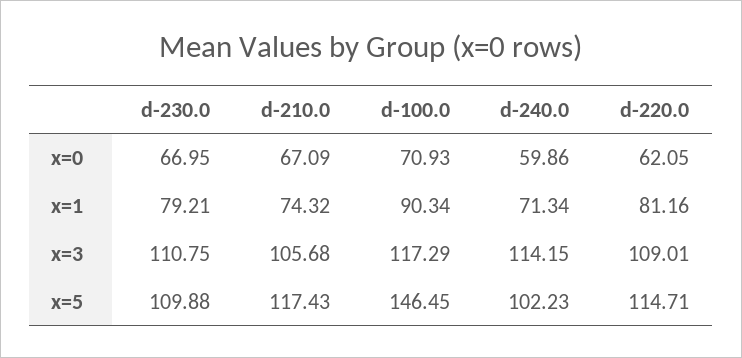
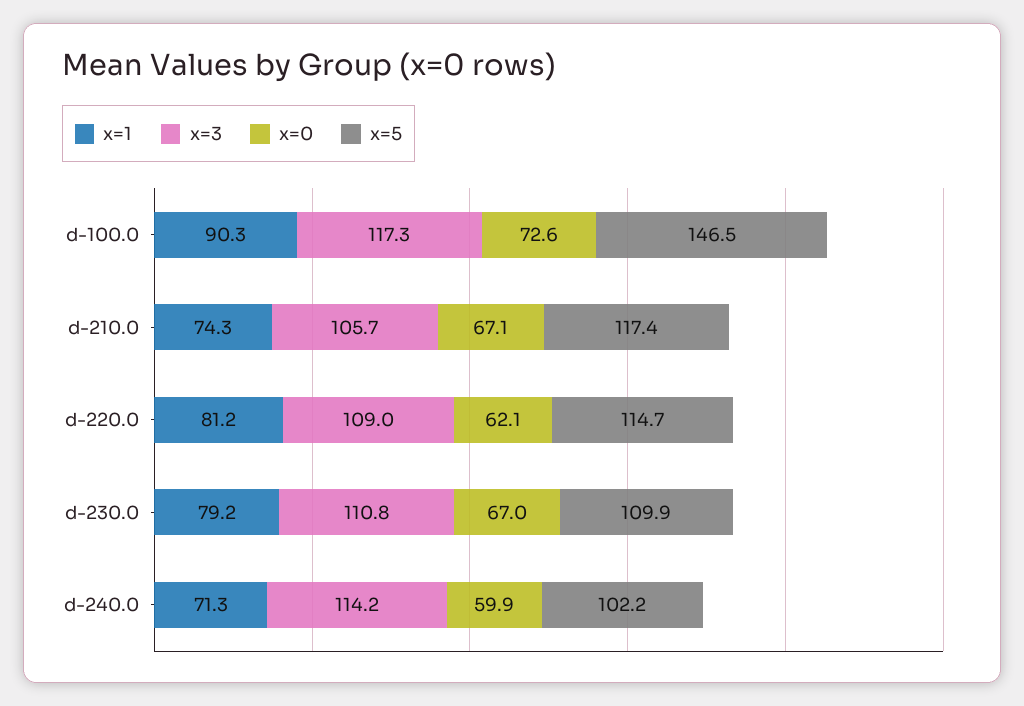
  {
    "x=0": {
      "d-230.0": 66.95,
      "d-210.0": 67.09,
-     "d-100.0": 70.93,
+     "d-100.0": 72.6,
      "d-240.0": 59.86,
      "d-220.0": 62.05
    },
    "x=1": {
      "d-230.0": 79.21,
      "d-210.0": 74.32,
      "d-100.0": 90.34,
      "d-240.0": 71.34,
      "d-220.0": 81.16
    },
    "x=3": {
      "d-230.0": 110.75,
      "d-210.0": 105.68,
      "d-100.0": 117.29,
      "d-240.0": 114.15,
      "d-220.0": 109.01
    },
    "x=5": {
      "d-230.0": 109.88,
      "d-210.0": 117.43,
      "d-100.0": 146.45,
      "d-240.0": 102.23,
      "d-220.0": 114.71
    }
  }

